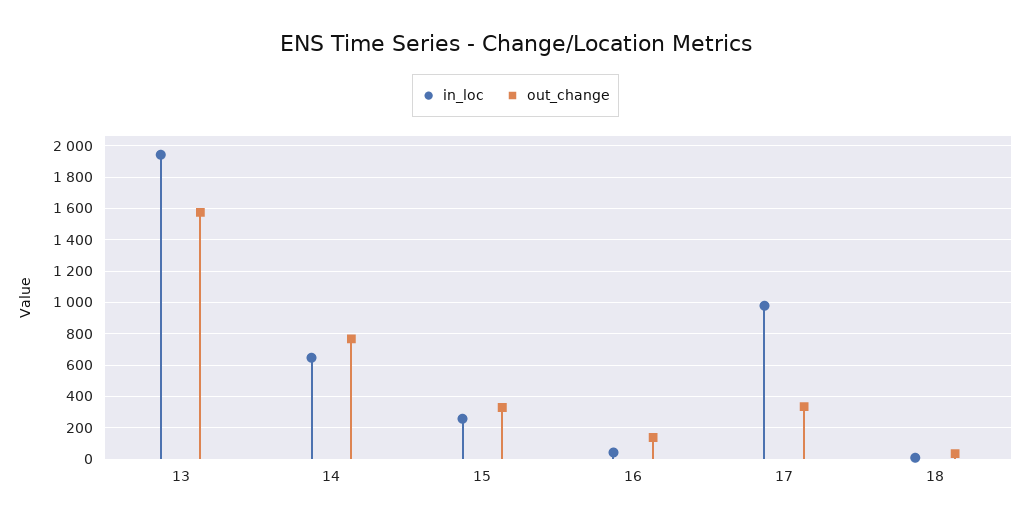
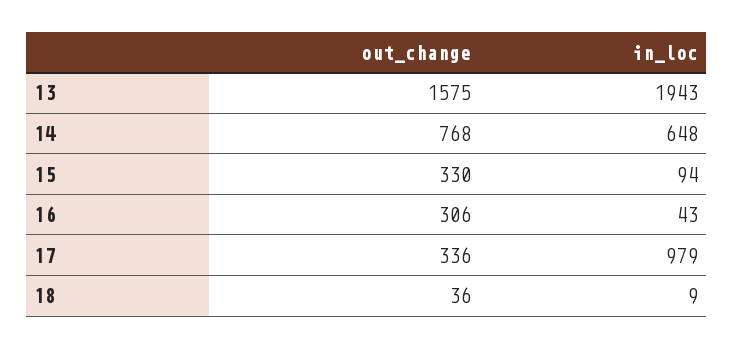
  {
    "in_loc": {
      "13": 1943,
      "14": 648,
-     "15": 250,
+     "15": 94,
      "16": 43,
      "17": 979,
      "18": 9
    },
    "out_change": {
      "13": 1575,
      "14": 768,
      "15": 330,
-     "16": 150,
+     "16": 306,
      "17": 336,
      "18": 36
    }
  }

